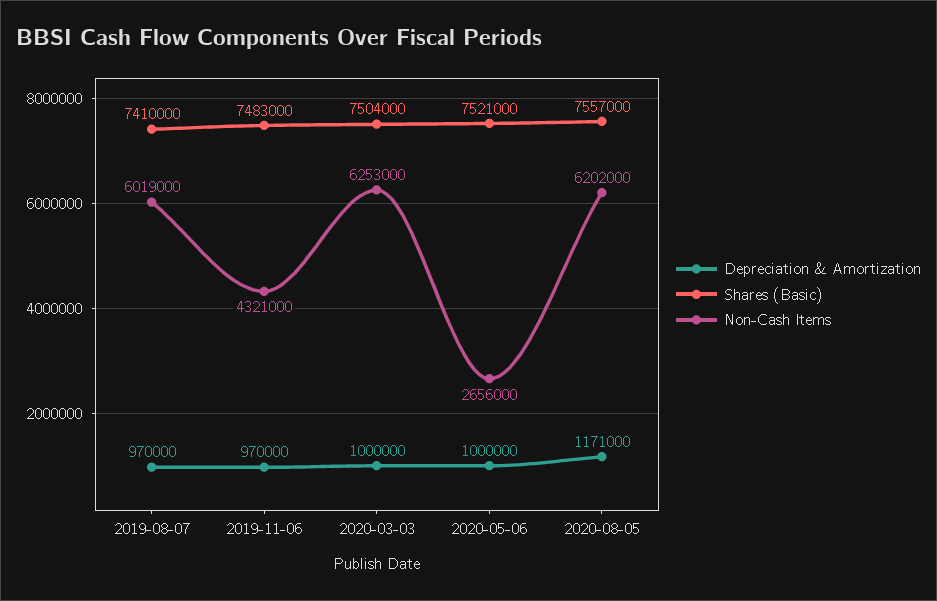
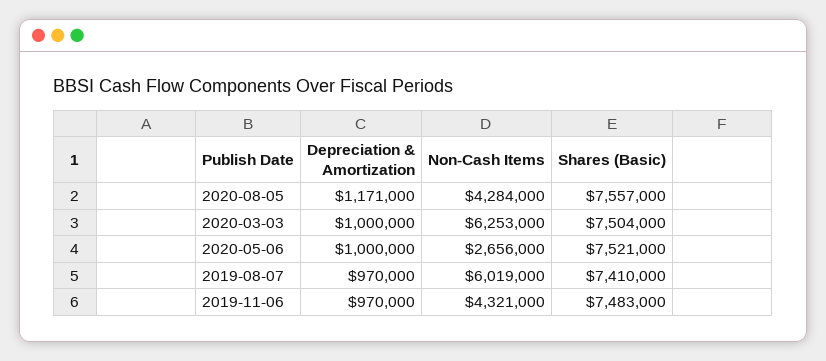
  {
    "Depreciation & Amortization": {
      "2019-08-07": 970000,
      "2019-11-06": 970000,
      "2020-03-03": 1000000,
      "2020-05-06": 1000000,
      "2020-08-05": 1171000
    },
    "Shares (Basic)": {
      "2019-08-07": 7410000,
      "2019-11-06": 7483000,
      "2020-03-03": 7504000,
      "2020-05-06": 7521000,
      "2020-08-05": 7557000
    },
    "Non-Cash Items": {
      "2019-08-07": 6019000,
      "2019-11-06": 4321000,
      "2020-03-03": 6253000,
      "2020-05-06": 2656000,
-     "2020-08-05": 6202000
+     "2020-08-05": 4284000
    }
  }

